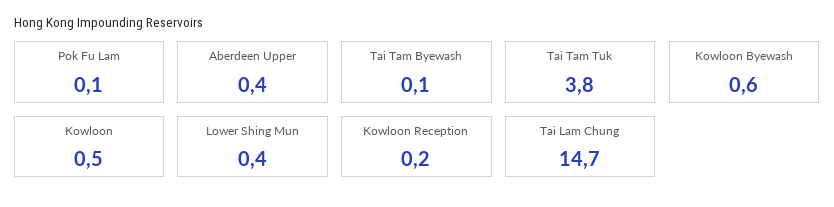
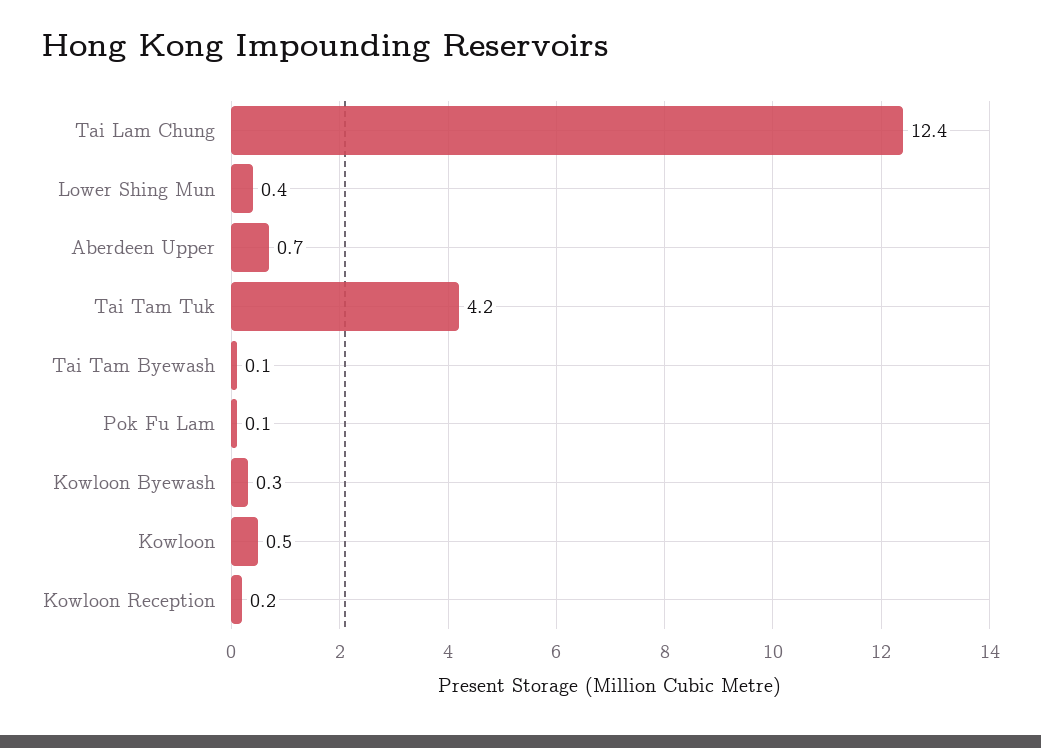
  {
    "Pok Fu Lam": 0.1,
-   "Aberdeen Upper": 0.4,
+   "Aberdeen Upper": 0.7,
    "Tai Tam Byewash": 0.1,
-   "Tai Tam Tuk": 3.8,
+   "Tai Tam Tuk": 4.2,
-   "Kowloon Byewash": 0.6,
+   "Kowloon Byewash": 0.3,
    "Kowloon": 0.5,
    "Lower Shing Mun": 0.4,
    "Kowloon Reception": 0.2,
-   "Tai Lam Chung": 14.7
+   "Tai Lam Chung": 12.4
  }

